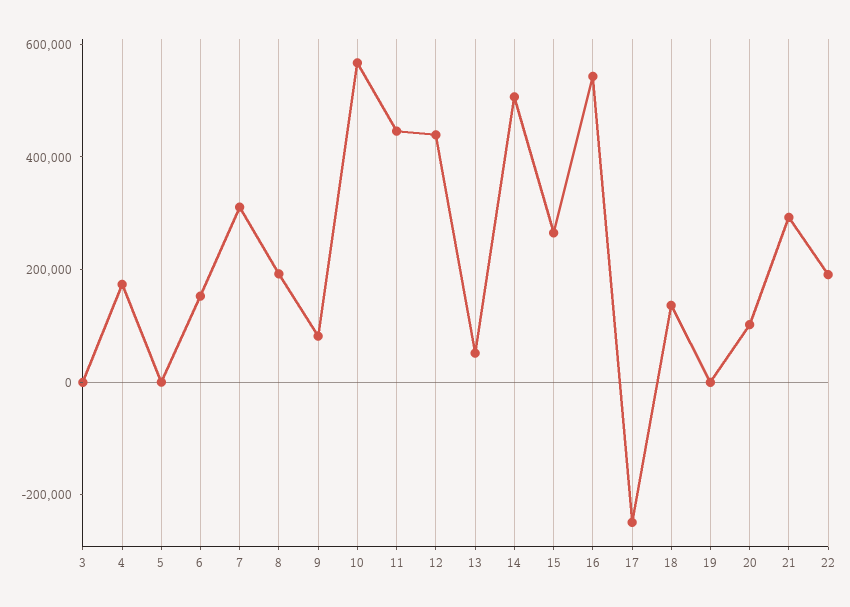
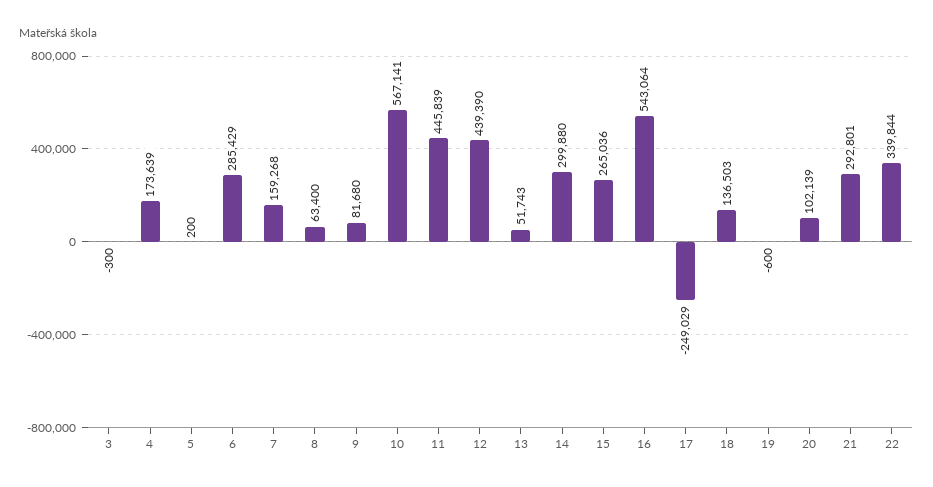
  {
    "3": -300,
    "4": 173639,
    "5": 200,
-   "6": 150000,
+   "6": 285429,
-   "7": 300000,
+   "7": 159268,
-   "8": 200000,
+   "8": 63400,
    "9": 81680,
    "10": 567141,
    "11": 445839,
    "12": 439390,
    "13": 51743,
-   "14": 500000,
+   "14": 299880,
    "15": 265036,
    "16": 543064,
    "17": -249029,
    "18": 136503,
    "19": -600,
    "20": 102139,
    "21": 292801,
-   "22": 200000
+   "22": 339844
  }

